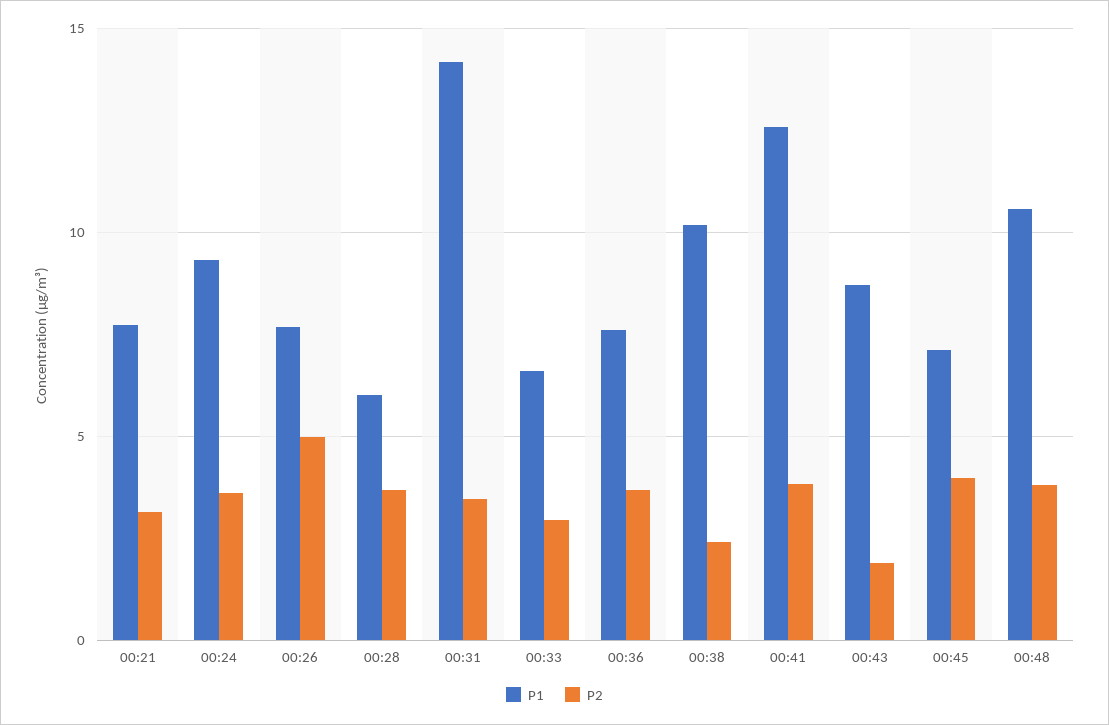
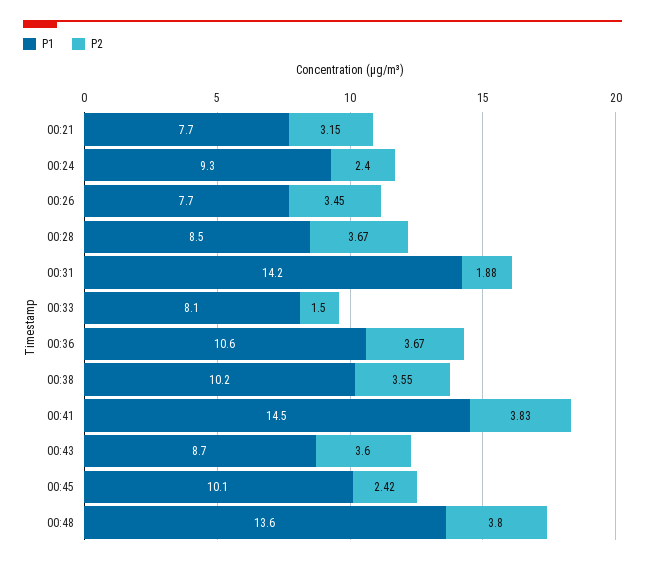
  {
    "P1": {
      "00:21": 7.7,
      "00:24": 9.3,
      "00:26": 7.7,
-     "00:28": 6,
+     "00:28": 8.5,
      "00:31": 14.2,
-     "00:33": 6.5,
+     "00:33": 8.1,
-     "00:36": 7.5,
+     "00:36": 10.6,
      "00:38": 10.2,
-     "00:41": 12.5,
+     "00:41": 14.5,
      "00:43": 8.7,
-     "00:45": 7,
+     "00:45": 10.1,
-     "00:48": 10.5
+     "00:48": 13.6
    },
    "P2": {
      "00:21": 3.15,
-     "00:24": 3.5,
+     "00:24": 2.4,
-     "00:26": 5,
+     "00:26": 3.45,
      "00:28": 3.67,
-     "00:31": 3.5,
+     "00:31": 1.88,
-     "00:33": 3,
+     "00:33": 1.5,
      "00:36": 3.67,
-     "00:38": 2.5,
+     "00:38": 3.55,
      "00:41": 3.83,
-     "00:43": 2,
+     "00:43": 3.6,
-     "00:45": 4,
+     "00:45": 2.42,
      "00:48": 3.8
    }
  }

